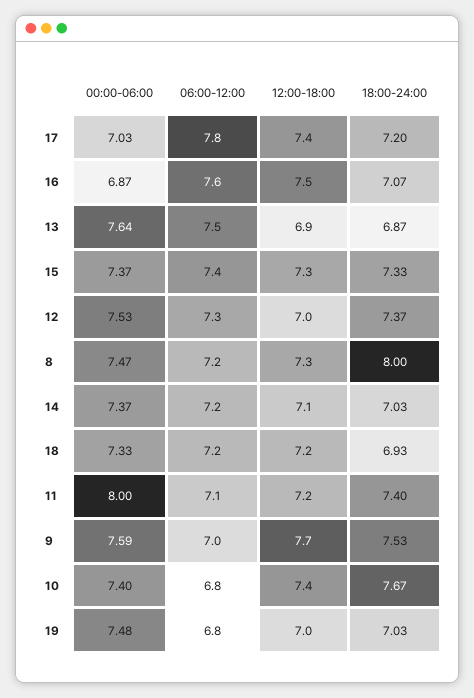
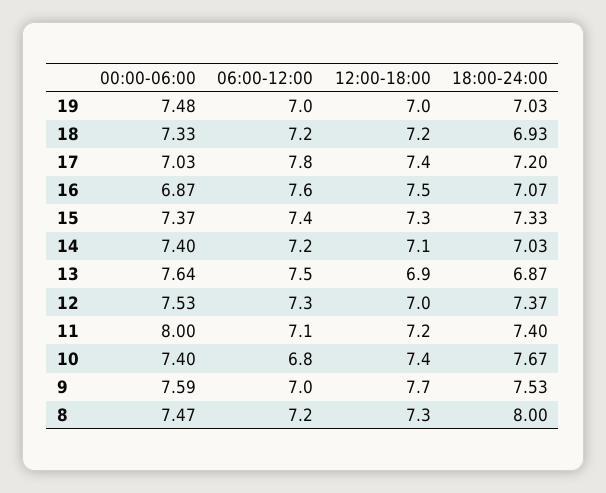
  {
    "00:00-06:00": {
      "17": 7.03,
      "16": 6.87,
      "13": 7.64,
      "15": 7.37,
      "12": 7.53,
      "8": 7.47,
-     "14": 7.37,
+     "14": 7.4,
      "18": 7.33,
      "11": 8,
      "9": 7.59,
      "10": 7.4,
      "19": 7.48
    },
    "06:00-12:00": {
      "17": 7.8,
      "16": 7.6,
      "13": 7.5,
      "15": 7.4,
      "12": 7.3,
      "8": 7.2,
      "14": 7.2,
      "18": 7.2,
      "11": 7.1,
      "9": 7,
      "10": 6.8,
-     "19": 6.8
+     "19": 7
    },
    "12:00-18:00": {
      "17": 7.4,
      "16": 7.5,
      "13": 6.9,
      "15": 7.3,
      "12": 7,
      "8": 7.3,
      "14": 7.1,
      "18": 7.2,
      "11": 7.2,
      "9": 7.7,
      "10": 7.4,
      "19": 7
    },
    "18:00-24:00": {
      "17": 7.2,
      "16": 7.07,
      "13": 6.87,
      "15": 7.33,
      "12": 7.37,
      "8": 8,
      "14": 7.03,
      "18": 6.93,
      "11": 7.4,
      "9": 7.53,
      "10": 7.67,
      "19": 7.03
    }
  }

